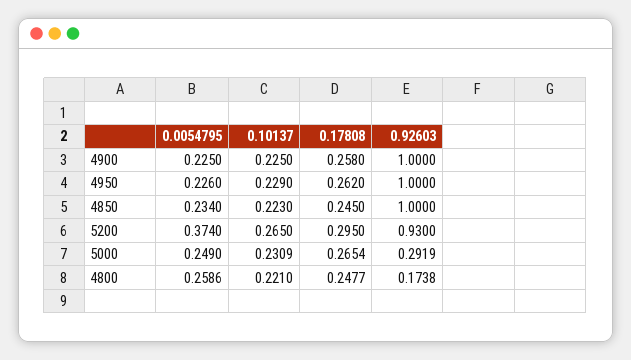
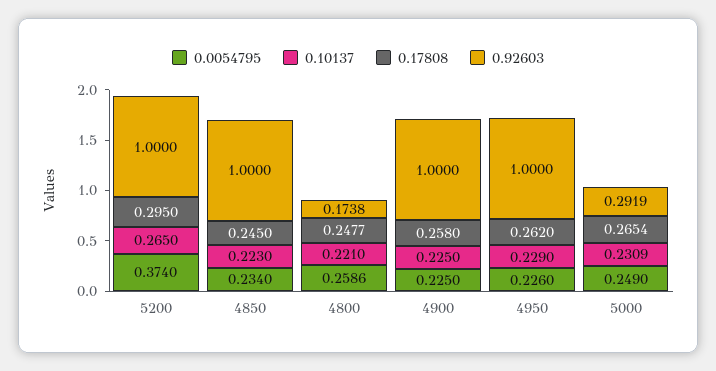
  {
    "0.0054795": {
      "4900": 0.225,
      "4950": 0.226,
      "4850": 0.234,
      "5200": 0.374,
      "5000": 0.249,
      "4800": 0.2586
    },
    "0.10137": {
      "4900": 0.225,
      "4950": 0.229,
      "4850": 0.223,
      "5200": 0.265,
      "5000": 0.2309,
      "4800": 0.221
    },
    "0.17808": {
      "4900": 0.258,
      "4950": 0.262,
      "4850": 0.245,
      "5200": 0.295,
      "5000": 0.2654,
      "4800": 0.2477
    },
    "0.92603": {
      "4900": 1,
      "4950": 1,
      "4850": 1,
-     "5200": 0.93,
+     "5200": 1,
      "5000": 0.2919,
      "4800": 0.1738
    }
  }

